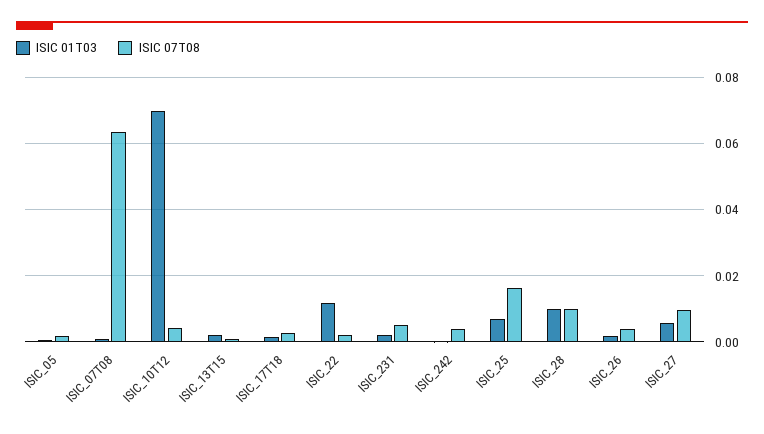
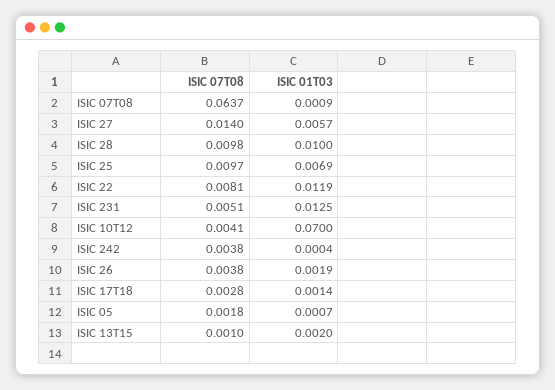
  {
    "ISIC 01T03": {
      "ISIC_05": 0.0007,
      "ISIC_07T08": 0.0009,
      "ISIC_10T12": 0.07,
      "ISIC_13T15": 0.002,
      "ISIC_17T18": 0.0014,
      "ISIC_22": 0.0119,
-     "ISIC_231": 0.002,
+     "ISIC_231": 0.0125,
      "ISIC_242": 0.0004,
      "ISIC_25": 0.0069,
      "ISIC_28": 0.01,
      "ISIC_26": 0.0019,
      "ISIC_27": 0.0057
    },
    "ISIC 07T08": {
      "ISIC_05": 0.0018,
      "ISIC_07T08": 0.0637,
      "ISIC_10T12": 0.0041,
      "ISIC_13T15": 0.001,
      "ISIC_17T18": 0.0028,
-     "ISIC_22": 0.002,
+     "ISIC_22": 0.0081,
      "ISIC_231": 0.0051,
      "ISIC_242": 0.0038,
-     "ISIC_25": 0.016,
+     "ISIC_25": 0.0097,
      "ISIC_28": 0.0098,
      "ISIC_26": 0.0038,
-     "ISIC_27": 0.01
+     "ISIC_27": 0.014
    }
  }

